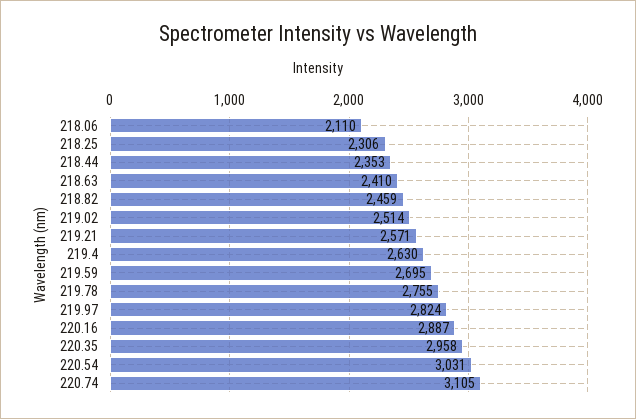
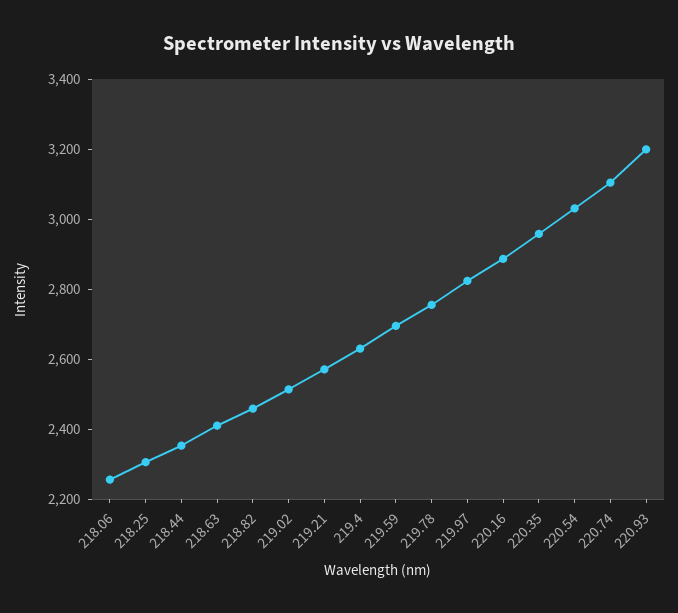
  {
-   "218.06": 2110,
+   "218.06": 2250,
    "218.25": 2306,
    "218.44": 2353,
    "218.63": 2410,
    "218.82": 2459,
    "219.02": 2514,
    "219.21": 2571,
    "219.4": 2630,
    "219.59": 2695,
    "219.78": 2755,
    "219.97": 2824,
    "220.16": 2887,
    "220.35": 2958,
    "220.54": 3031,
-   "220.74": 3105
+   "220.74": 3105,
+   "220.93": 3200
  }

